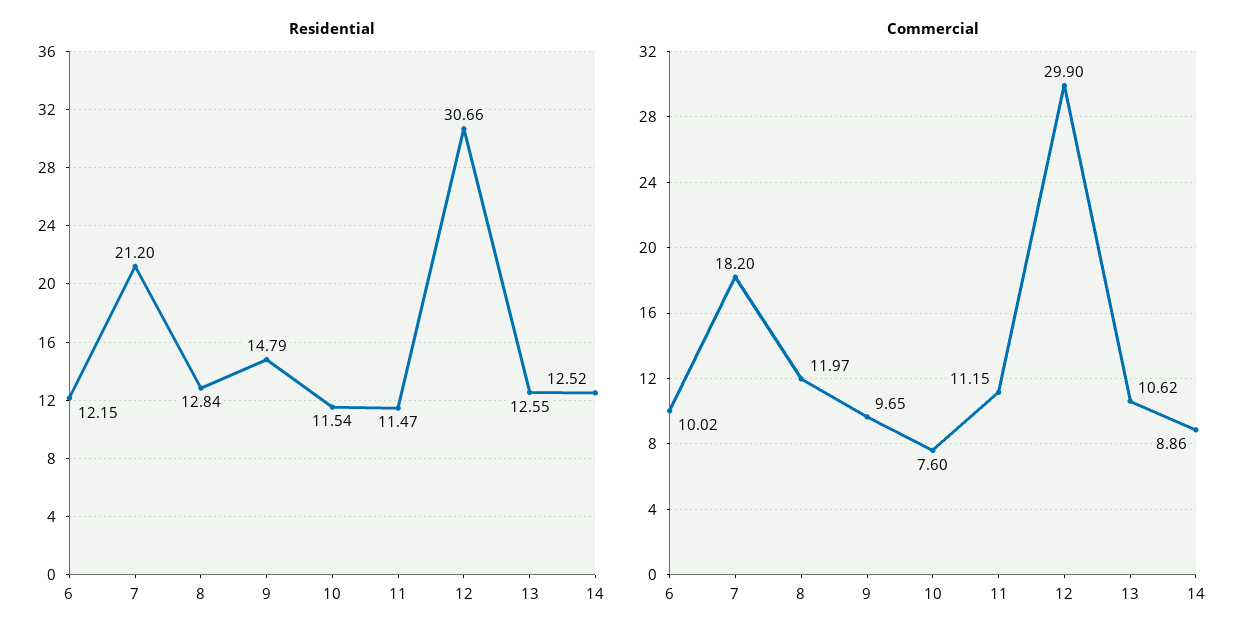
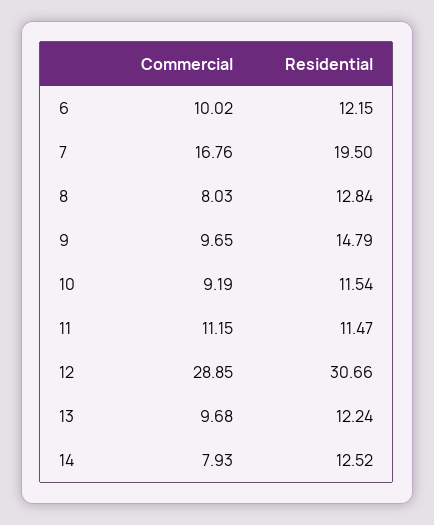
  {
    "Residential": {
      "6": 12.15,
-     "7": 21.2,
+     "7": 19.5,
      "8": 12.84,
      "9": 14.79,
      "10": 11.54,
      "11": 11.47,
      "12": 30.66,
-     "13": 12.55,
+     "13": 12.24,
      "14": 12.52
    },
    "Commercial": {
      "6": 10.02,
-     "7": 18.2,
+     "7": 16.76,
-     "8": 11.97,
+     "8": 8.03,
      "9": 9.65,
-     "10": 7.6,
+     "10": 9.19,
      "11": 11.15,
-     "12": 29.9,
+     "12": 28.85,
-     "13": 10.62,
+     "13": 9.68,
-     "14": 8.86
+     "14": 7.93
    }
  }

